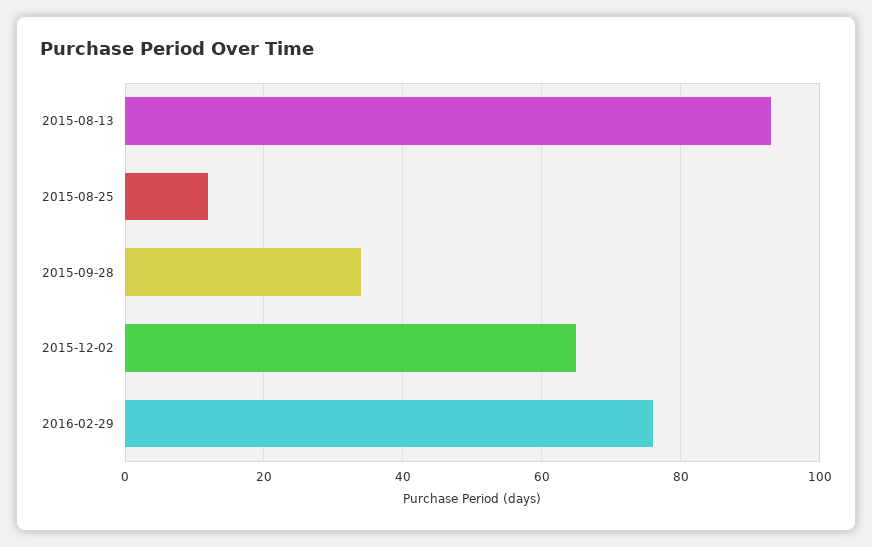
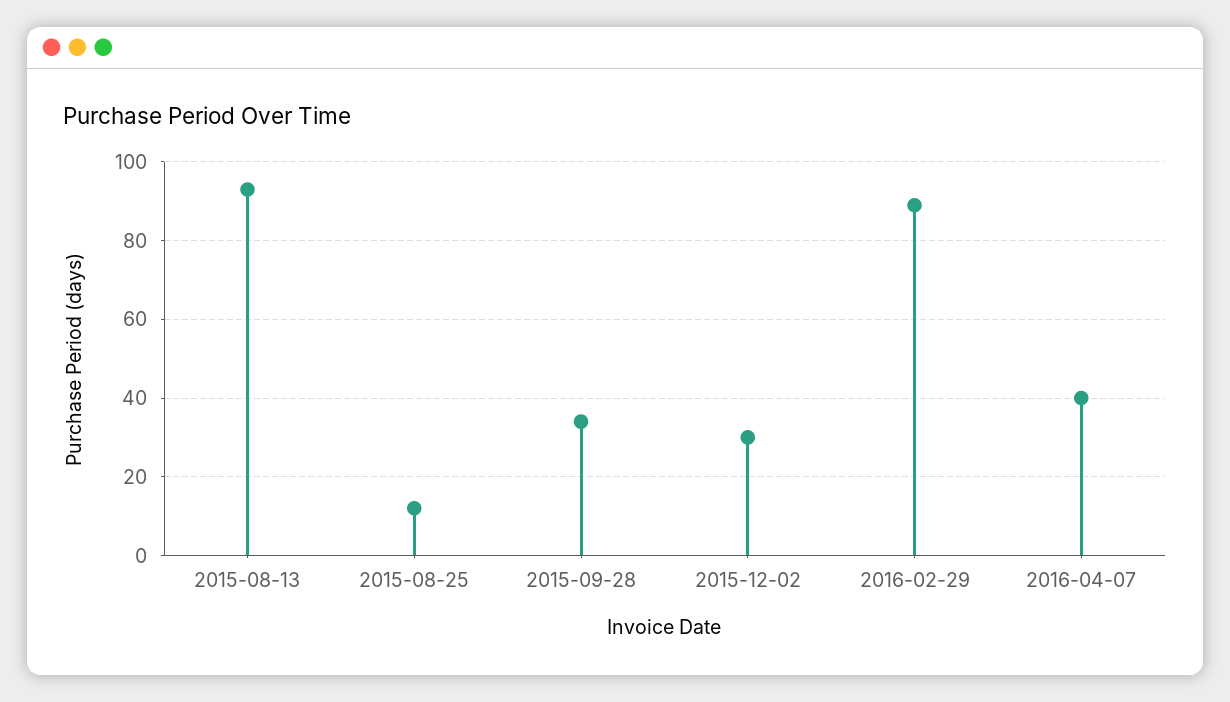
  {
    "2015-08-13": 95,
    "2015-08-25": 10,
    "2015-09-28": 35,
-   "2015-12-02": 65,
+   "2015-12-02": 30,
-   "2016-02-29": 75
+   "2016-02-29": 90,
+   "2016-04-07": 40
  }

